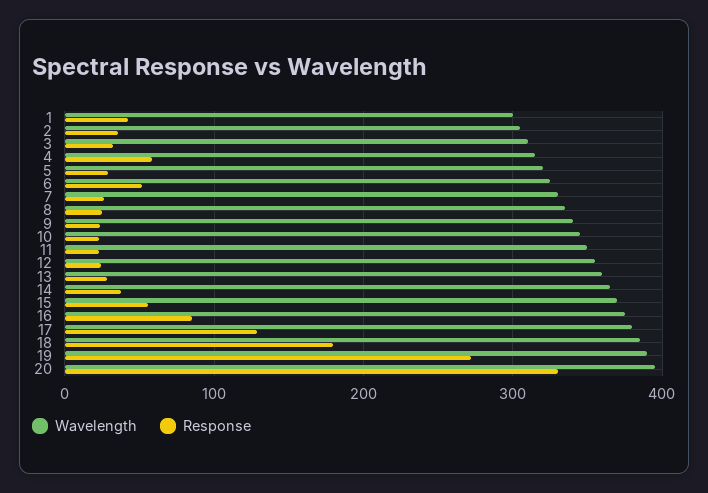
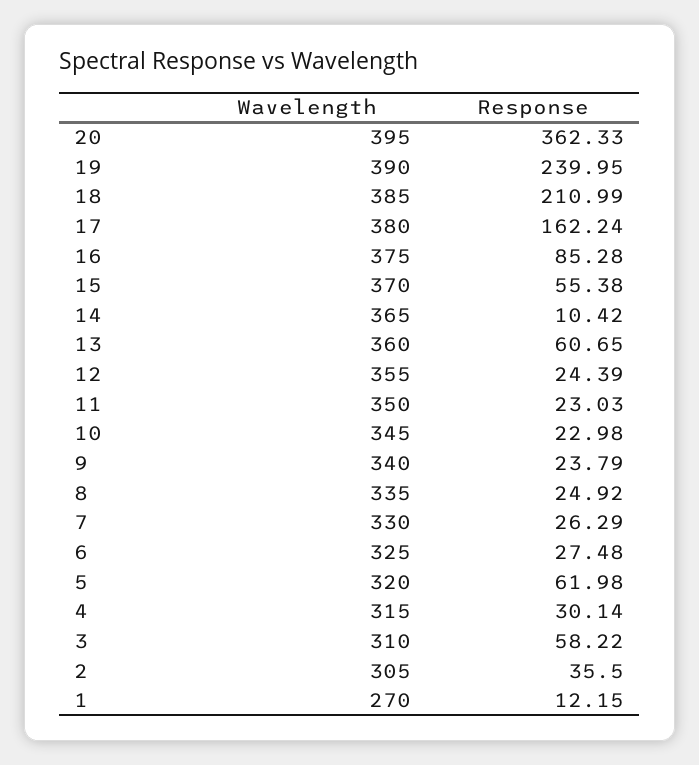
  {
    "Wavelength": {
-     "1": 300,
+     "1": 270,
      "2": 305,
      "3": 310,
      "4": 315,
      "5": 320,
      "6": 325,
      "7": 330,
      "8": 335,
      "9": 340,
      "10": 345,
      "11": 350,
      "12": 355,
      "13": 360,
      "14": 365,
      "15": 370,
      "16": 375,
      "17": 380,
      "18": 385,
      "19": 390,
      "20": 395
    },
    "Response": {
-     "1": 40,
+     "1": 12.15,
      "2": 35.5,
-     "3": 30,
+     "3": 58.22,
-     "4": 60,
+     "4": 30.14,
-     "5": 30,
+     "5": 61.98,
-     "6": 50,
+     "6": 27.48,
      "7": 26.29,
      "8": 24.92,
      "9": 23.79,
      "10": 22.98,
      "11": 23.03,
      "12": 24.39,
-     "13": 30,
+     "13": 60.65,
-     "14": 40,
+     "14": 10.42,
      "15": 55.38,
      "16": 85.28,
-     "17": 130,
+     "17": 162.24,
-     "18": 180,
+     "18": 210.99,
-     "19": 270,
+     "19": 239.95,
-     "20": 330
+     "20": 362.33
    }
  }

